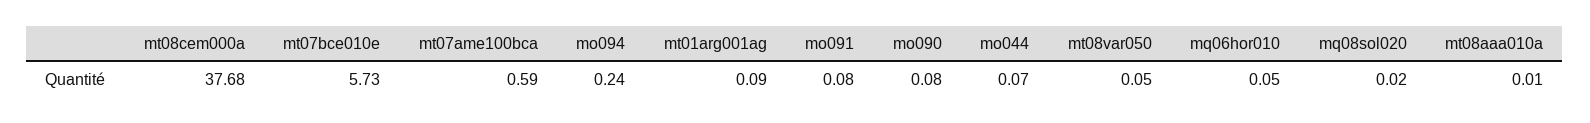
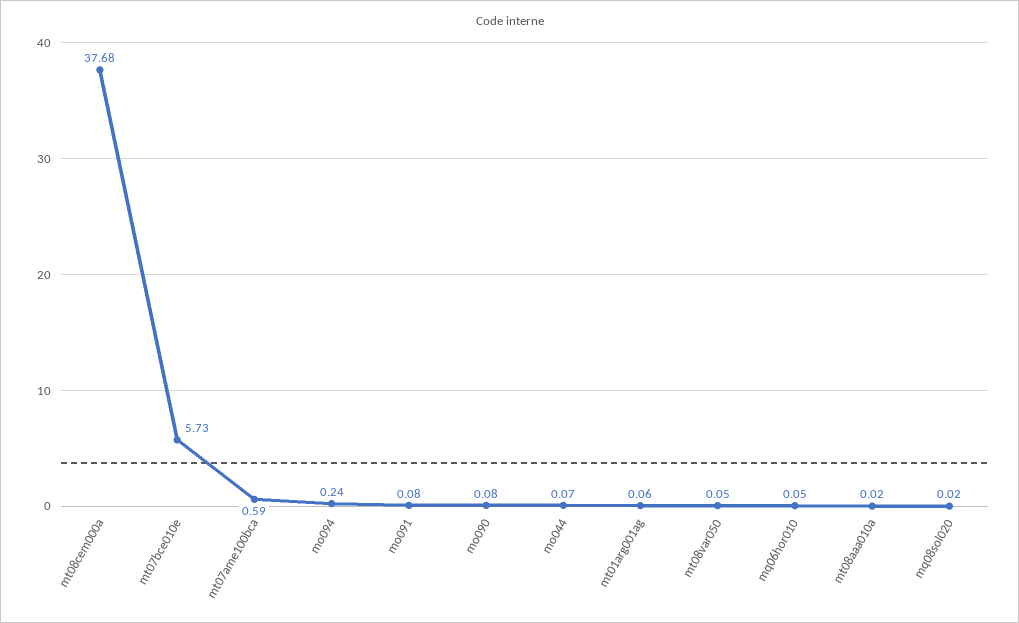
  {
    "mt08cem000a": 37.68,
    "mt07bce010e": 5.73,
    "mt07ame100bca": 0.59,
    "mo094": 0.24,
-   "mt01arg001ag": 0.09,
+   "mt01arg001ag": 0.06,
    "mo091": 0.08,
    "mo090": 0.08,
    "mo044": 0.07,
    "mt08var050": 0.05,
    "mq06hor010": 0.05,
    "mq08sol020": 0.02,
-   "mt08aaa010a": 0.01
+   "mt08aaa010a": 0.02
  }

